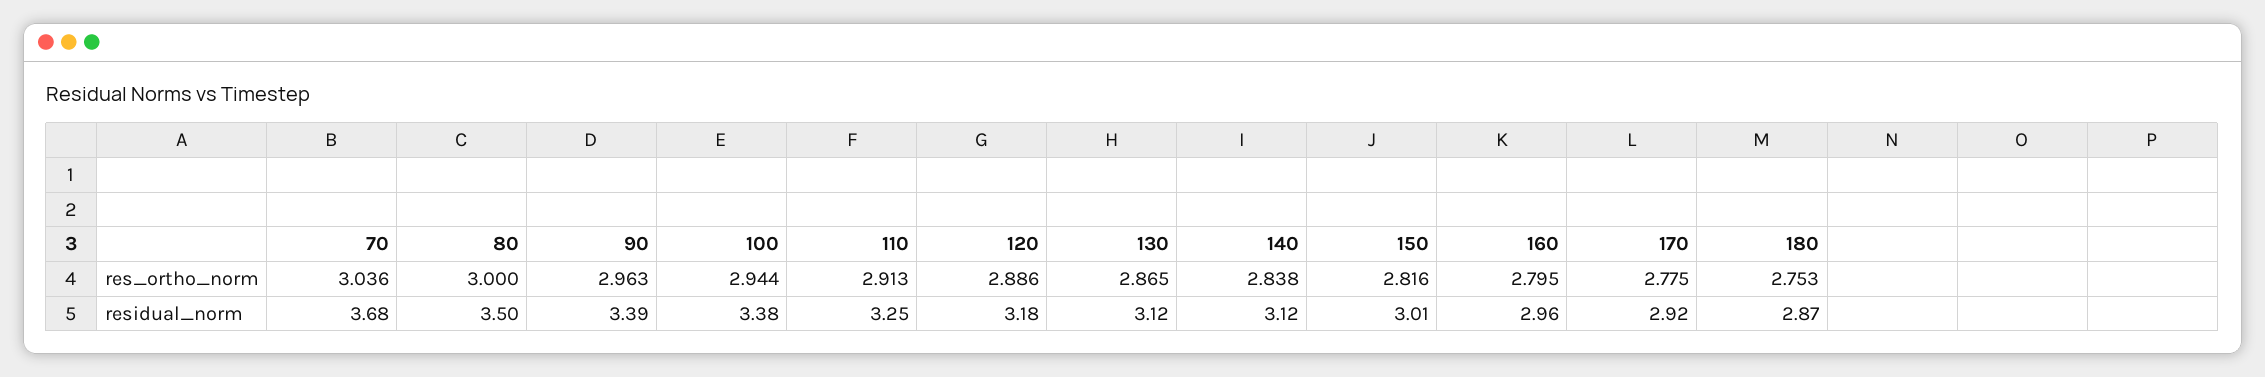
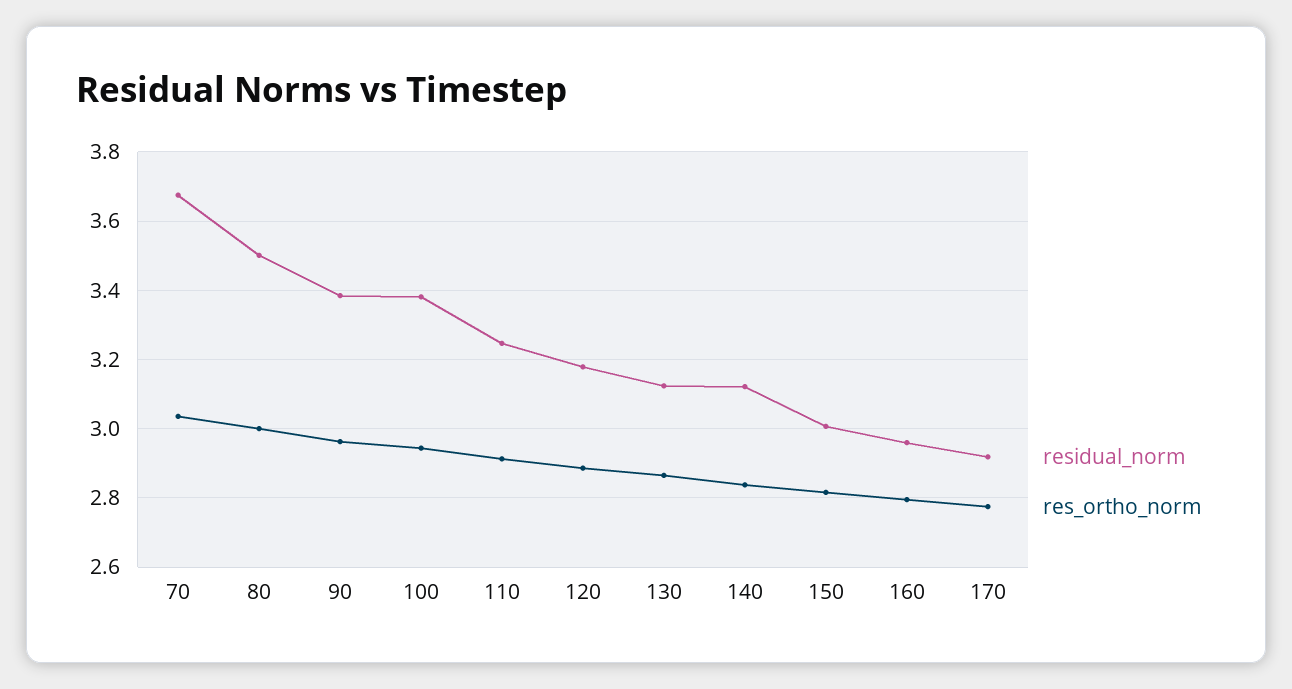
  {
    "res_ortho_norm": {
      "70": 3.036,
      "80": 3,
      "90": 2.963,
      "100": 2.944,
      "110": 2.913,
      "120": 2.886,
      "130": 2.865,
      "140": 2.838,
      "150": 2.816,
      "160": 2.795,
-     "170": 2.775,
+     "170": 2.775
-     "180": 2.753
    },
    "residual_norm": {
      "70": 3.68,
      "80": 3.5,
      "90": 3.39,
      "100": 3.38,
      "110": 3.25,
      "120": 3.18,
      "130": 3.12,
      "140": 3.12,
      "150": 3.01,
      "160": 2.96,
-     "170": 2.92,
+     "170": 2.92
-     "180": 2.87
    }
  }

